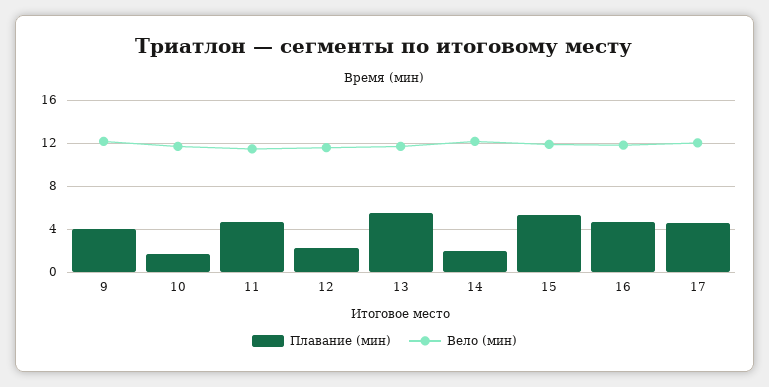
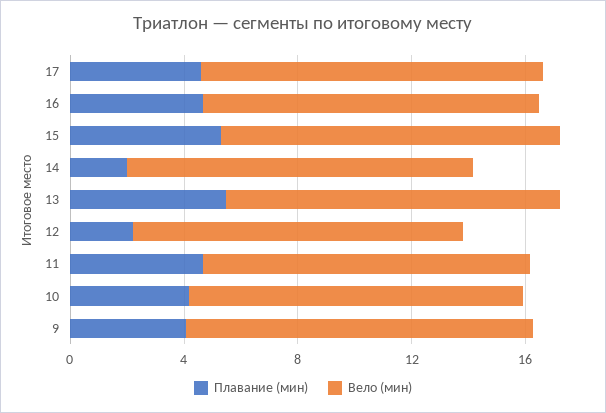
  {
    "Плавание (мин)": {
      "9": 4,
-     "10": 2,
+     "10": 4,
      "11": 5,
      "12": 2,
      "13": 5,
      "14": 2,
      "15": 5,
      "16": 5,
      "17": 5
    },
    "Вело (мин)": {
      "9": 12,
      "10": 12,
      "11": 11,
      "12": 12,
      "13": 12,
      "14": 12,
      "15": 12,
      "16": 12,
      "17": 12
    }
  }

